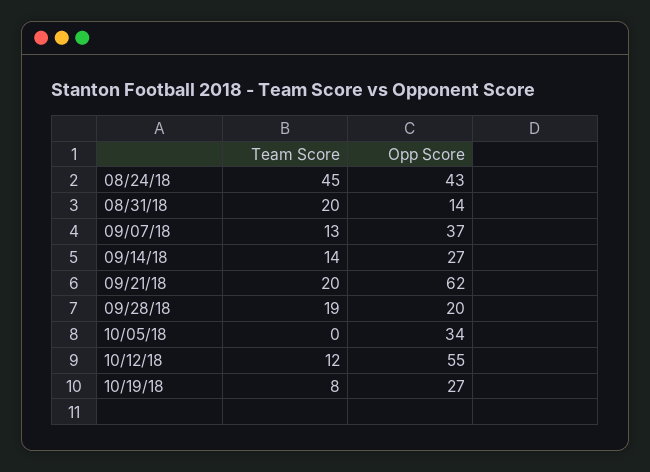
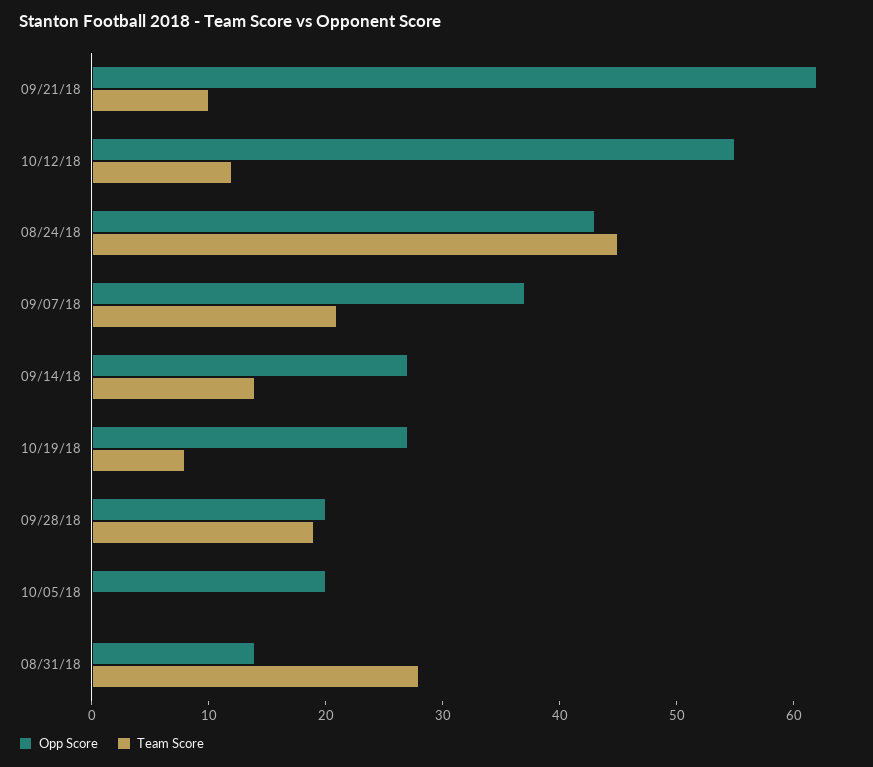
  {
    "Team Score": {
      "08/24/18": 45,
-     "08/31/18": 20,
+     "08/31/18": 28,
-     "09/07/18": 13,
+     "09/07/18": 21,
      "09/14/18": 14,
-     "09/21/18": 20,
+     "09/21/18": 10,
      "09/28/18": 19,
      "10/05/18": 0,
      "10/12/18": 12,
      "10/19/18": 8
    },
    "Opp Score": {
      "08/24/18": 43,
      "08/31/18": 14,
      "09/07/18": 37,
      "09/14/18": 27,
      "09/21/18": 62,
      "09/28/18": 20,
-     "10/05/18": 34,
+     "10/05/18": 20,
      "10/12/18": 55,
      "10/19/18": 27
    }
  }

